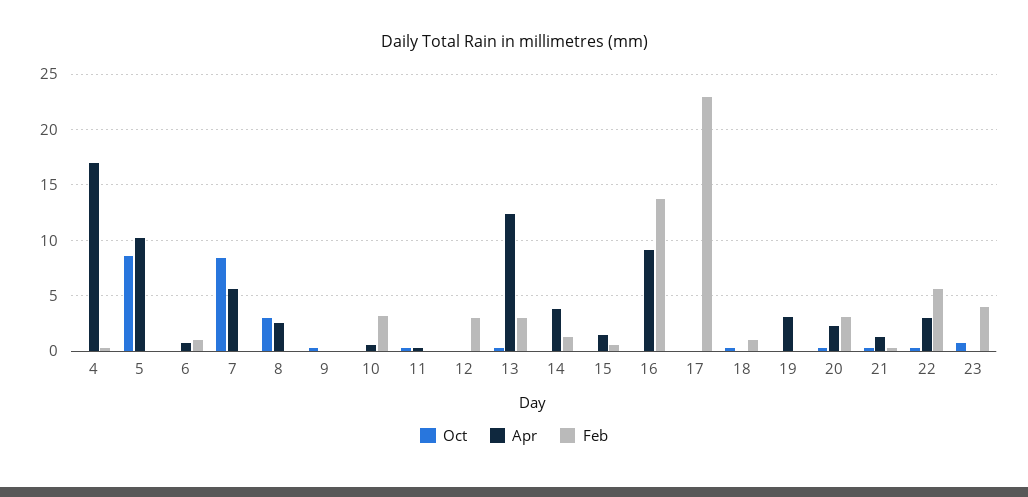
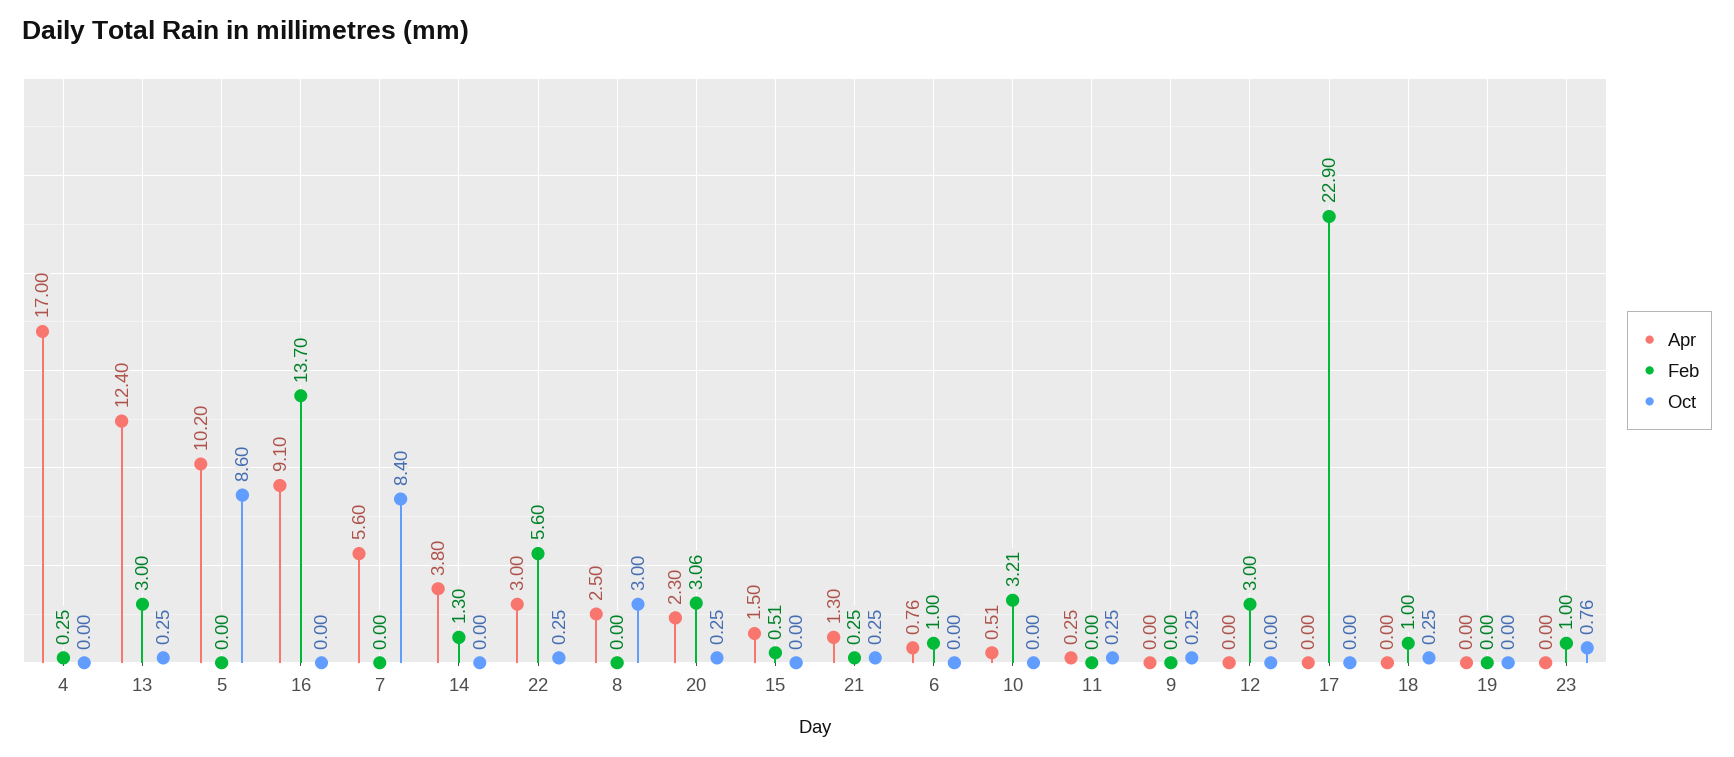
  {
    "Oct": {
      "4": 0,
      "5": 8.6,
      "6": 0,
      "7": 8.4,
      "8": 3,
      "9": 0.25,
      "10": 0,
      "11": 0.25,
      "12": 0,
      "13": 0.25,
      "14": 0,
      "15": 0,
      "16": 0,
      "17": 0,
      "18": 0.25,
      "19": 0,
      "20": 0.25,
      "21": 0.25,
      "22": 0.25,
      "23": 0.76
    },
    "Apr": {
      "4": 17,
      "5": 10.2,
      "6": 0.76,
      "7": 5.6,
      "8": 2.5,
      "9": 0,
      "10": 0.51,
      "11": 0.25,
      "12": 0,
      "13": 12.4,
      "14": 3.8,
      "15": 1.5,
      "16": 9.1,
      "17": 0,
      "18": 0,
-     "19": 3,
+     "19": 0,
      "20": 2.3,
      "21": 1.3,
      "22": 3,
      "23": 0
    },
    "Feb": {
      "4": 0.25,
      "5": 0,
      "6": 1,
      "7": 0,
      "8": 0,
      "9": 0,
      "10": 3.21,
      "11": 0,
      "12": 3,
      "13": 3,
      "14": 1.3,
      "15": 0.51,
      "16": 13.7,
      "17": 22.9,
      "18": 1,
      "19": 0,
      "20": 3.06,
      "21": 0.25,
      "22": 5.6,
-     "23": 4
+     "23": 1
    }
  }

